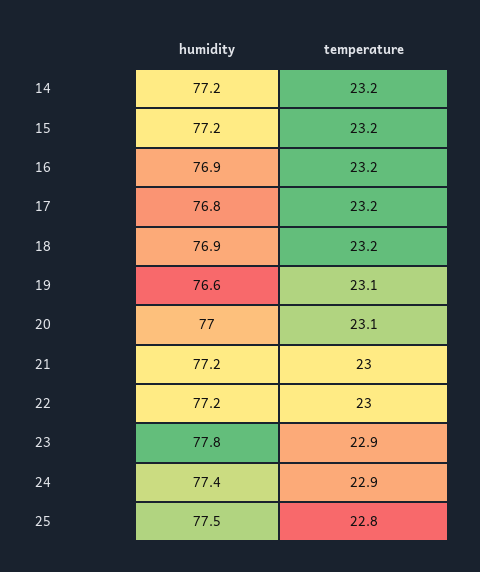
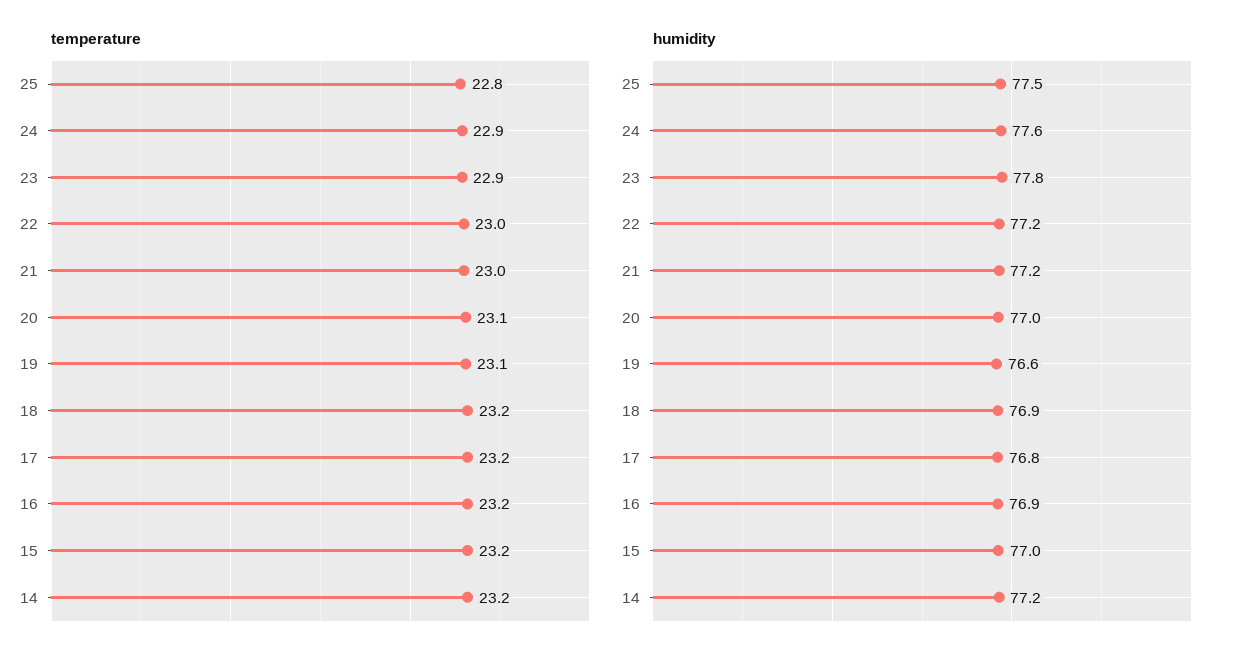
  {
    "humidity": {
      "14": 77.2,
-     "15": 77.2,
+     "15": 77,
      "16": 76.9,
      "17": 76.8,
      "18": 76.9,
      "19": 76.6,
      "20": 77,
      "21": 77.2,
      "22": 77.2,
      "23": 77.8,
-     "24": 77.4,
+     "24": 77.6,
      "25": 77.5
    },
    "temperature": {
      "14": 23.2,
      "15": 23.2,
      "16": 23.2,
      "17": 23.2,
      "18": 23.2,
      "19": 23.1,
      "20": 23.1,
      "21": 23,
      "22": 23,
      "23": 22.9,
      "24": 22.9,
      "25": 22.8
    }
  }

